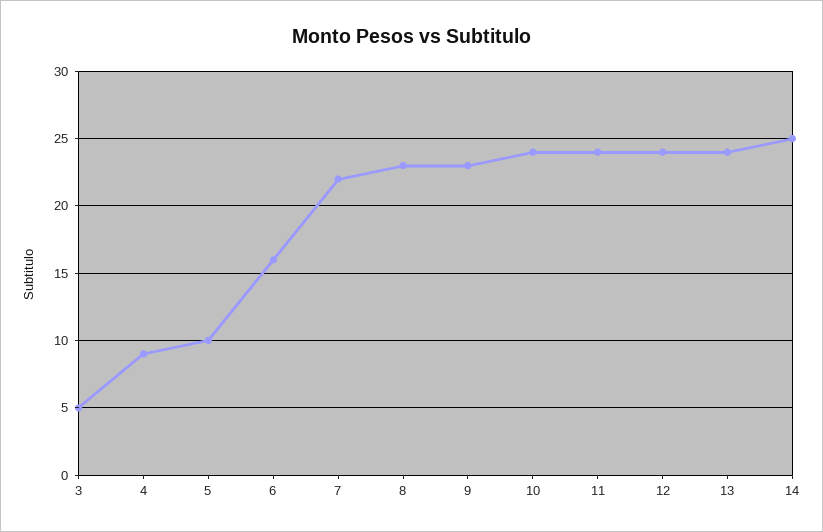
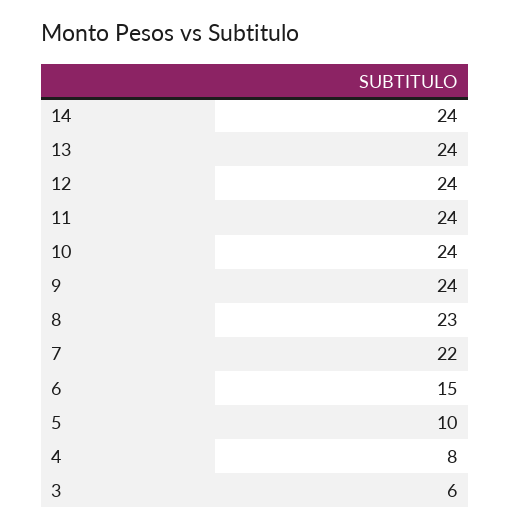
  {
-   "3": 5,
+   "3": 6,
-   "4": 9,
+   "4": 8,
    "5": 10,
-   "6": 16,
+   "6": 15,
    "7": 22,
    "8": 23,
-   "9": 23,
+   "9": 24,
    "10": 24,
    "11": 24,
    "12": 24,
    "13": 24,
-   "14": 25
+   "14": 24
  }

